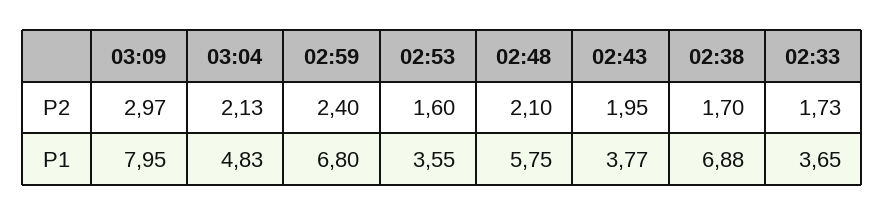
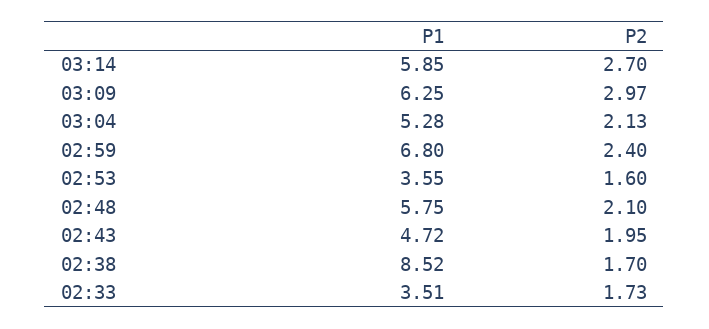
  {
    "03:09": {
      "P2": 2.97,
-     "P1": 7.95
+     "P1": 6.25
    },
    "03:04": {
      "P2": 2.13,
-     "P1": 4.83
+     "P1": 5.28
    },
    "02:59": {
      "P2": 2.4,
      "P1": 6.8
    },
    "02:53": {
      "P2": 1.6,
      "P1": 3.55
    },
    "02:48": {
      "P2": 2.1,
      "P1": 5.75
    },
    "02:43": {
      "P2": 1.95,
-     "P1": 3.77
+     "P1": 4.72
    },
    "02:38": {
      "P2": 1.7,
-     "P1": 6.88
+     "P1": 8.52
    },
    "02:33": {
      "P2": 1.73,
-     "P1": 3.65
+     "P1": 3.51
-   }
+   },
+   "03:14": {
+     "P1": 5.85,
+     "P2": 2.7
+   }
  }

